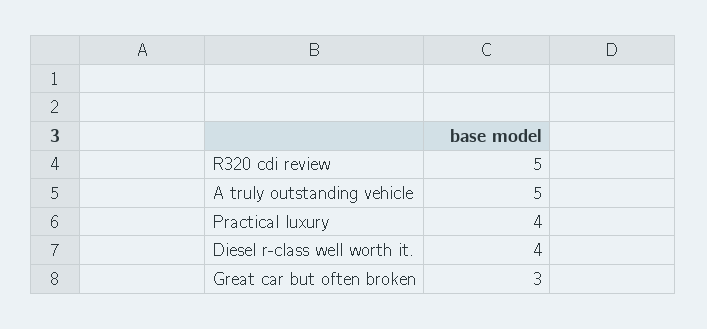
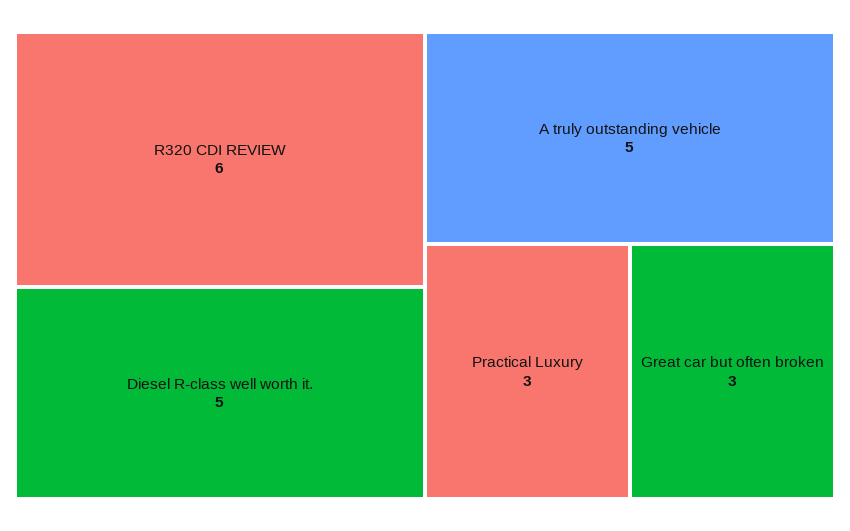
  {
-   "R320 cdi review": 5,
+   "R320 cdi review": 6,
    "A truly outstanding vehicle": 5,
-   "Practical luxury": 4,
+   "Practical luxury": 3,
-   "Diesel r-class well worth it.": 4,
+   "Diesel r-class well worth it.": 5,
    "Great car but often broken": 3
  }

